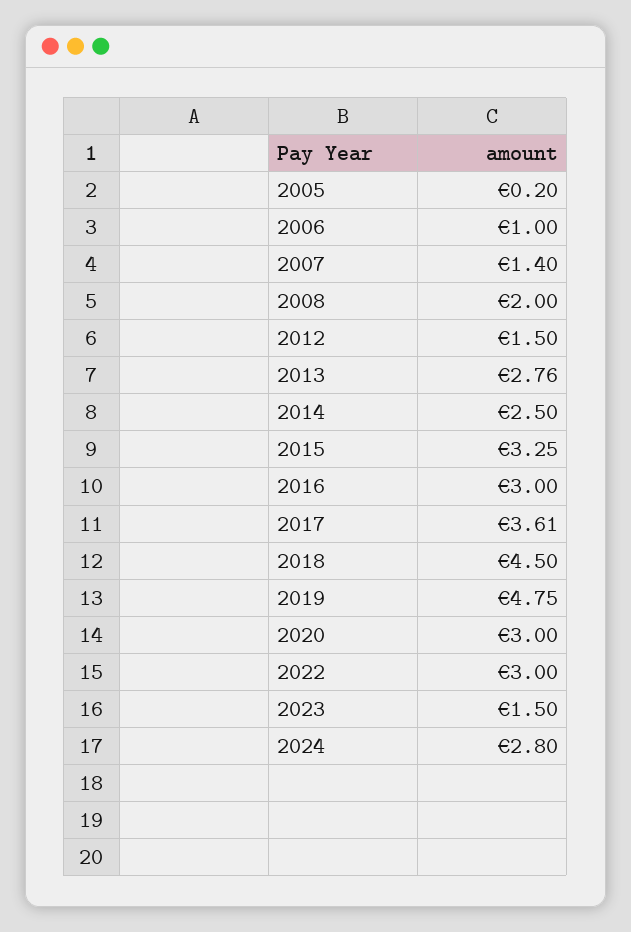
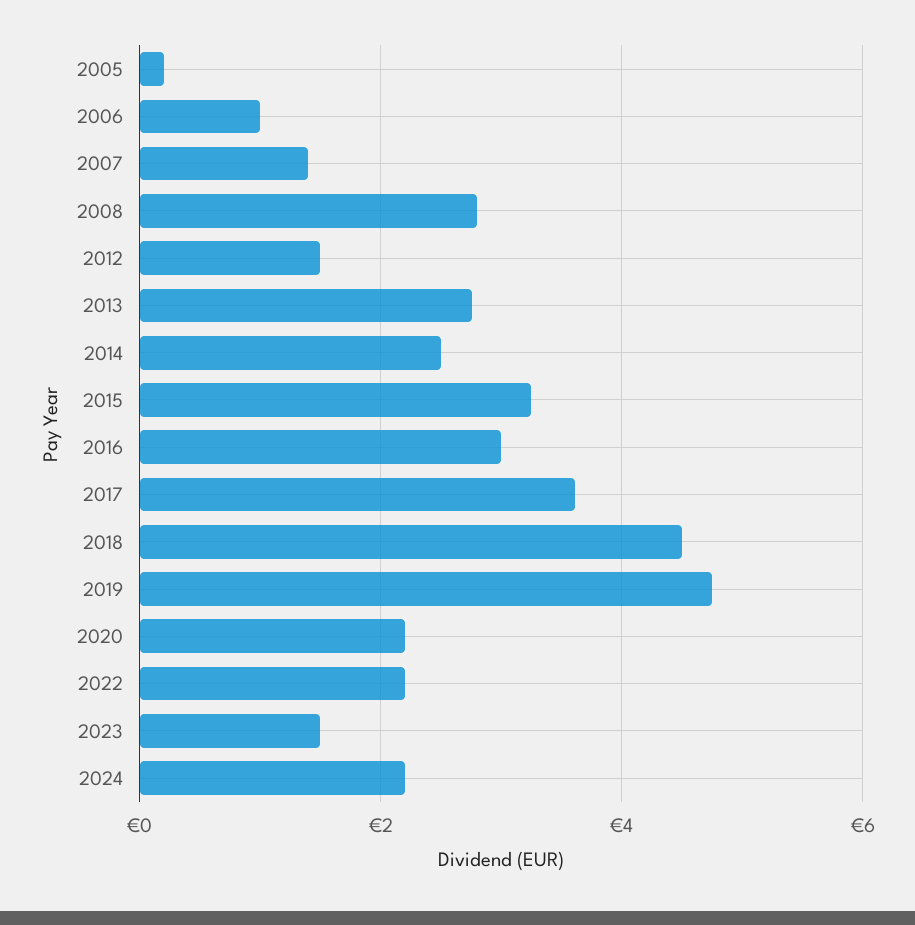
  {
    "2005": 0.2,
    "2006": 1,
    "2007": 1.4,
-   "2008": 2,
+   "2008": 2.8,
    "2012": 1.5,
    "2013": 2.76,
    "2014": 2.5,
    "2015": 3.25,
    "2016": 3,
    "2017": 3.61,
    "2018": 4.5,
    "2019": 4.75,
-   "2020": 3,
+   "2020": 2.2,
-   "2022": 3,
+   "2022": 2.2,
    "2023": 1.5,
-   "2024": 2.8
+   "2024": 2.2
  }

